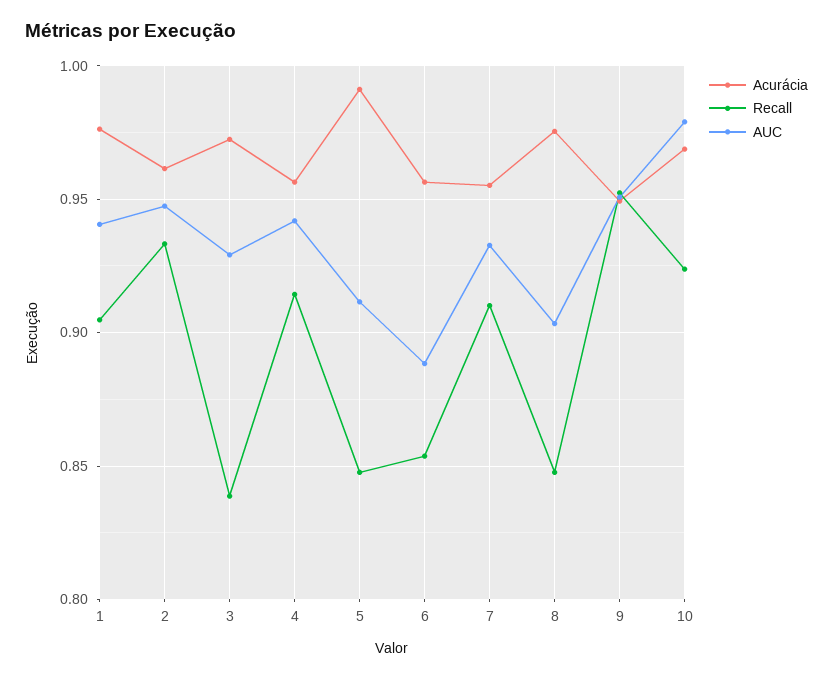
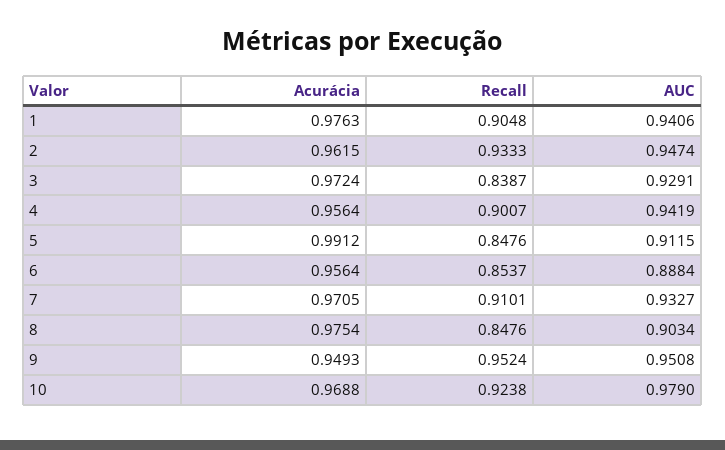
  {
    "Acurácia": {
      "1": 0.9763,
      "2": 0.9615,
      "3": 0.9724,
      "4": 0.9564,
      "5": 0.9912,
      "6": 0.9564,
-     "7": 0.955,
+     "7": 0.9705,
      "8": 0.9754,
      "9": 0.9493,
      "10": 0.9688
    },
    "Recall": {
      "1": 0.9048,
      "2": 0.9333,
      "3": 0.8387,
-     "4": 0.915,
+     "4": 0.9007,
      "5": 0.8476,
      "6": 0.8537,
      "7": 0.9101,
      "8": 0.8476,
      "9": 0.9524,
      "10": 0.9238
    },
    "AUC": {
      "1": 0.9406,
      "2": 0.9474,
      "3": 0.9291,
      "4": 0.9419,
      "5": 0.9115,
      "6": 0.8884,
      "7": 0.9327,
      "8": 0.9034,
      "9": 0.9508,
      "10": 0.979
    }
  }

